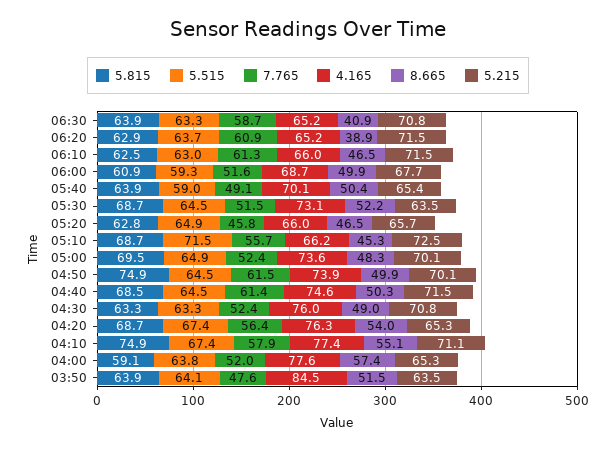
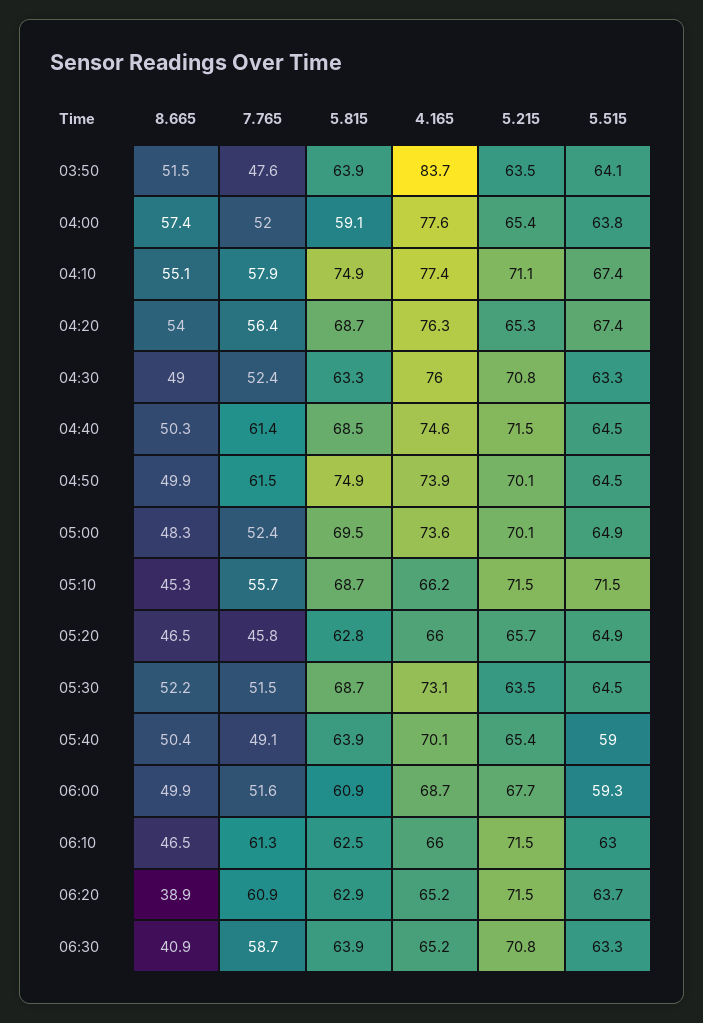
  {
    "5.815": {
      "06:30": 63.9,
      "06:20": 62.9,
      "06:10": 62.5,
      "06:00": 60.9,
      "05:40": 63.9,
      "05:30": 68.7,
      "05:20": 62.8,
      "05:10": 68.7,
      "05:00": 69.5,
      "04:50": 74.9,
      "04:40": 68.5,
      "04:30": 63.3,
      "04:20": 68.7,
      "04:10": 74.9,
      "04:00": 59.1,
      "03:50": 63.9
    },
    "5.515": {
      "06:30": 63.3,
      "06:20": 63.7,
      "06:10": 63,
      "06:00": 59.3,
      "05:40": 59,
      "05:30": 64.5,
      "05:20": 64.9,
      "05:10": 71.5,
      "05:00": 64.9,
      "04:50": 64.5,
      "04:40": 64.5,
      "04:30": 63.3,
      "04:20": 67.4,
      "04:10": 67.4,
      "04:00": 63.8,
      "03:50": 64.1
    },
    "7.765": {
      "06:30": 58.7,
      "06:20": 60.9,
      "06:10": 61.3,
      "06:00": 51.6,
      "05:40": 49.1,
      "05:30": 51.5,
      "05:20": 45.8,
      "05:10": 55.7,
      "05:00": 52.4,
      "04:50": 61.5,
      "04:40": 61.4,
      "04:30": 52.4,
      "04:20": 56.4,
      "04:10": 57.9,
      "04:00": 52,
      "03:50": 47.6
    },
    "4.165": {
      "06:30": 65.2,
      "06:20": 65.2,
      "06:10": 66,
      "06:00": 68.7,
      "05:40": 70.1,
      "05:30": 73.1,
      "05:20": 66,
      "05:10": 66.2,
      "05:00": 73.6,
      "04:50": 73.9,
      "04:40": 74.6,
      "04:30": 76,
      "04:20": 76.3,
      "04:10": 77.4,
      "04:00": 77.6,
-     "03:50": 84.5
+     "03:50": 83.7
    },
    "8.665": {
      "06:30": 40.9,
      "06:20": 38.9,
      "06:10": 46.5,
      "06:00": 49.9,
      "05:40": 50.4,
      "05:30": 52.2,
      "05:20": 46.5,
      "05:10": 45.3,
      "05:00": 48.3,
      "04:50": 49.9,
      "04:40": 50.3,
      "04:30": 49,
      "04:20": 54,
      "04:10": 55.1,
      "04:00": 57.4,
      "03:50": 51.5
    },
    "5.215": {
      "06:30": 70.8,
      "06:20": 71.5,
      "06:10": 71.5,
      "06:00": 67.7,
      "05:40": 65.4,
      "05:30": 63.5,
      "05:20": 65.7,
-     "05:10": 72.5,
+     "05:10": 71.5,
      "05:00": 70.1,
      "04:50": 70.1,
      "04:40": 71.5,
      "04:30": 70.8,
      "04:20": 65.3,
      "04:10": 71.1,
-     "04:00": 65.3,
+     "04:00": 65.4,
      "03:50": 63.5
    }
  }

